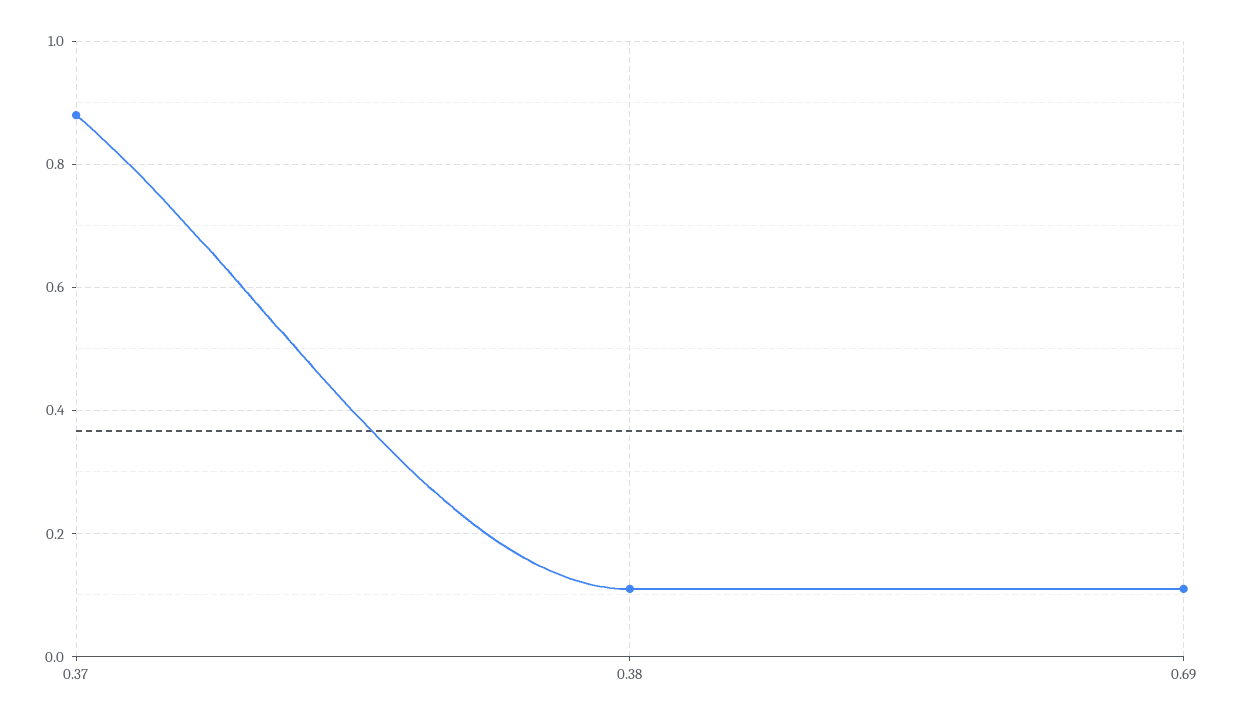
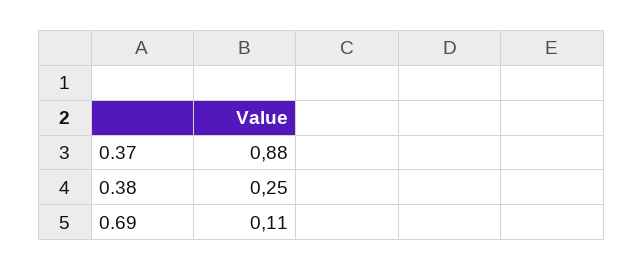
  {
    "0.37": 0.88,
-   "0.38": 0.1,
+   "0.38": 0.25,
    "0.69": 0.11
  }

